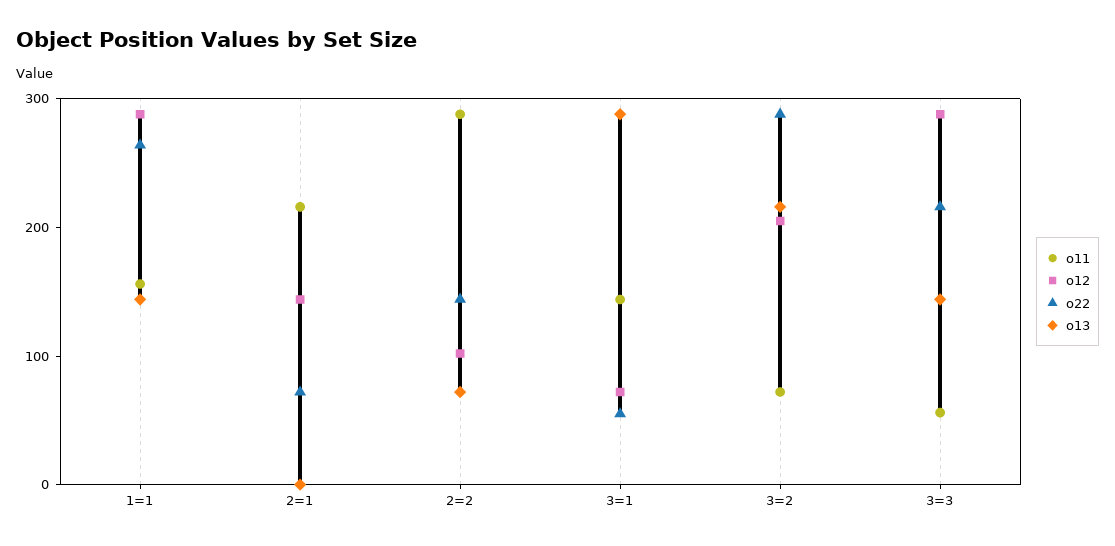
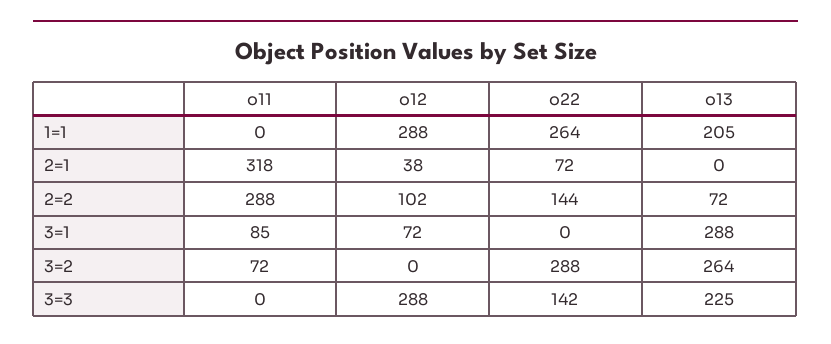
  {
    "o11": {
-     "1=1": 160,
+     "1=1": 0,
-     "2=1": 220,
+     "2=1": 318,
      "2=2": 288,
-     "3=1": 140,
+     "3=1": 85,
      "3=2": 72,
-     "3=3": 60
+     "3=3": 0
    },
    "o12": {
      "1=1": 288,
-     "2=1": 140,
+     "2=1": 38,
      "2=2": 102,
      "3=1": 72,
-     "3=2": 200,
+     "3=2": 0,
      "3=3": 288
    },
    "o22": {
      "1=1": 264,
      "2=1": 72,
      "2=2": 144,
-     "3=1": 60,
+     "3=1": 0,
      "3=2": 288,
-     "3=3": 220
+     "3=3": 142
    },
    "o13": {
-     "1=1": 140,
+     "1=1": 205,
      "2=1": 0,
      "2=2": 72,
      "3=1": 288,
-     "3=2": 220,
+     "3=2": 264,
-     "3=3": 140
+     "3=3": 225
    }
  }

